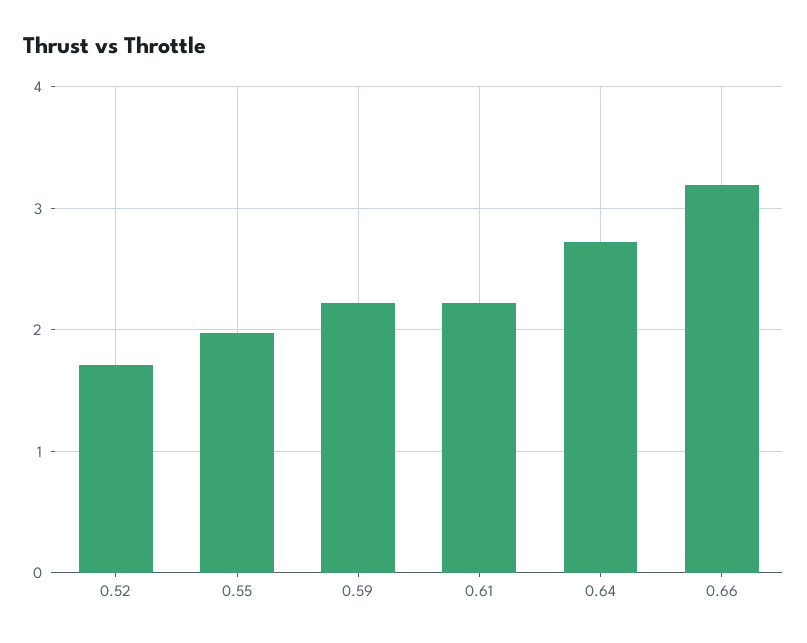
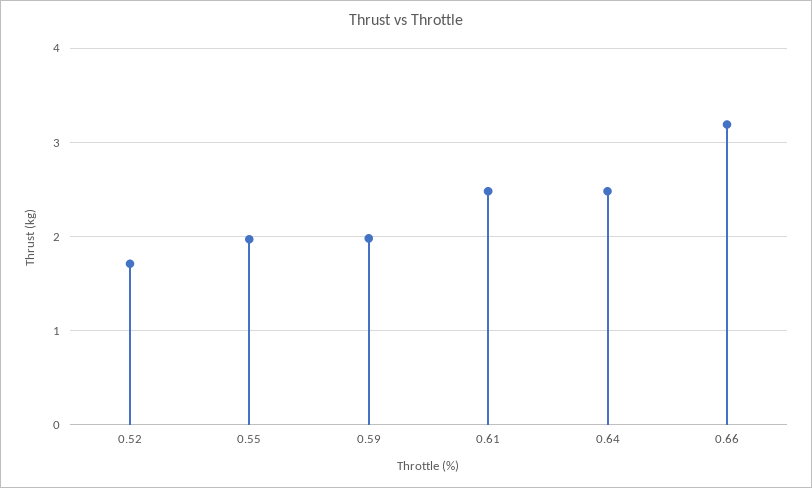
  {
    "0.52": 1.7,
    "0.55": 2,
-   "0.59": 2.2,
+   "0.59": 2,
-   "0.61": 2.2,
+   "0.61": 2.5,
-   "0.64": 2.7,
+   "0.64": 2.5,
    "0.66": 3.2
  }

